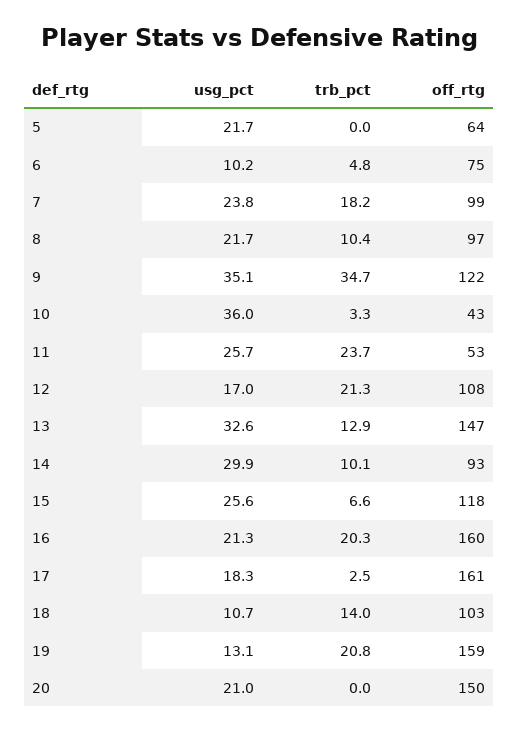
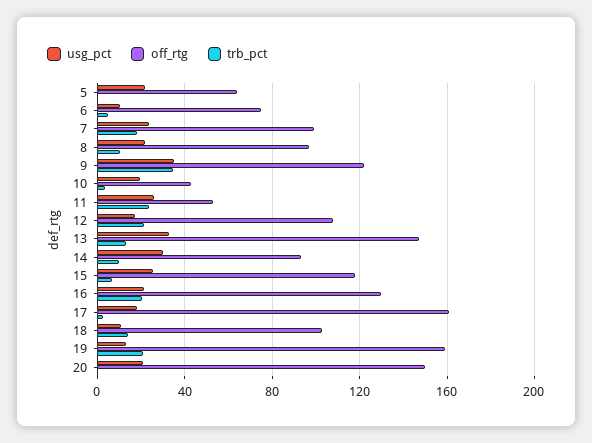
  {
    "usg_pct": {
      "5": 21.7,
      "6": 10.2,
      "7": 23.8,
      "8": 21.7,
      "9": 35.1,
-     "10": 36,
+     "10": 20,
      "11": 25.7,
      "12": 17,
      "13": 32.6,
      "14": 29.9,
      "15": 25.6,
      "16": 21.3,
      "17": 18.3,
      "18": 10.7,
      "19": 13.1,
      "20": 21
    },
    "trb_pct": {
      "5": 0,
      "6": 4.8,
      "7": 18.2,
      "8": 10.4,
      "9": 34.7,
      "10": 3.3,
      "11": 23.7,
      "12": 21.3,
      "13": 12.9,
      "14": 10.1,
      "15": 6.6,
      "16": 20.3,
      "17": 2.5,
      "18": 14,
      "19": 20.8,
      "20": 0
    },
    "off_rtg": {
      "5": 64,
      "6": 75,
      "7": 99,
      "8": 97,
      "9": 122,
      "10": 43,
      "11": 53,
      "12": 108,
      "13": 147,
      "14": 93,
      "15": 118,
-     "16": 160,
+     "16": 130,
      "17": 161,
      "18": 103,
      "19": 159,
      "20": 150
    }
  }

